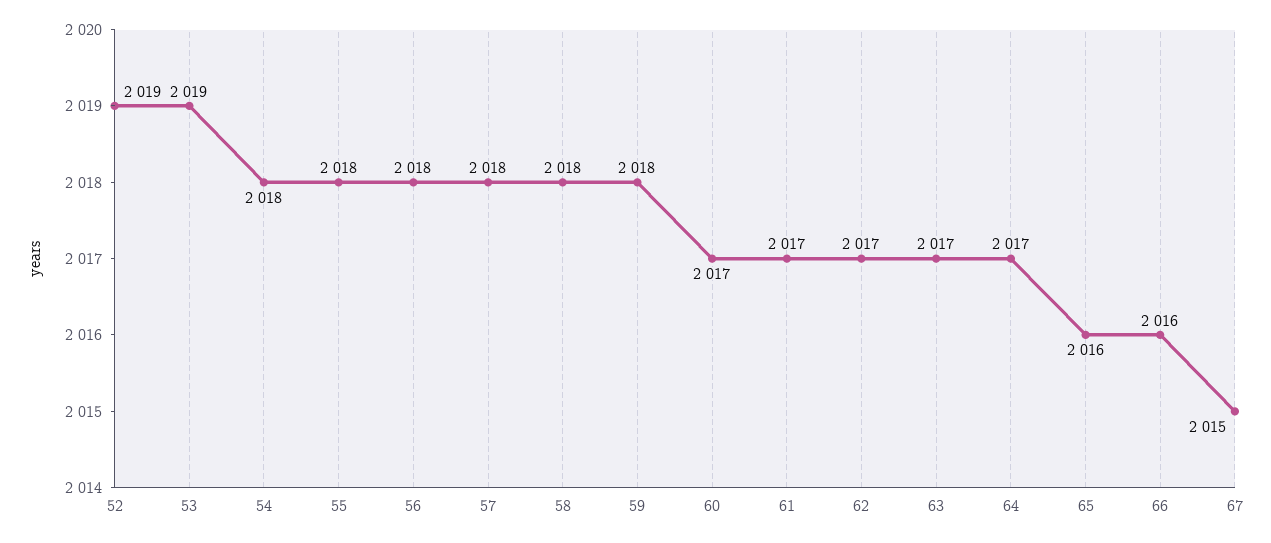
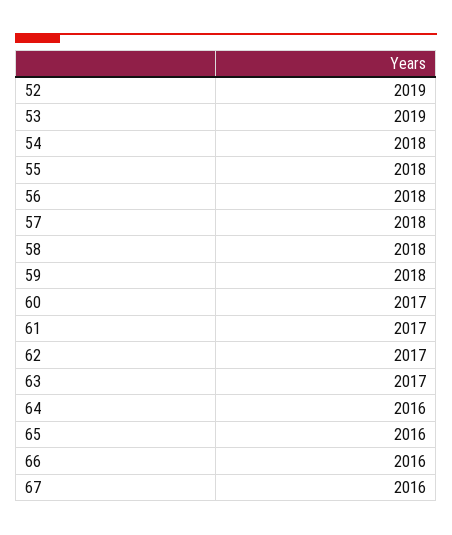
  {
    "52": 2019,
    "53": 2019,
    "54": 2018,
    "55": 2018,
    "56": 2018,
    "57": 2018,
    "58": 2018,
    "59": 2018,
    "60": 2017,
    "61": 2017,
    "62": 2017,
    "63": 2017,
-   "64": 2017,
+   "64": 2016,
    "65": 2016,
    "66": 2016,
-   "67": 2015
+   "67": 2016
  }

